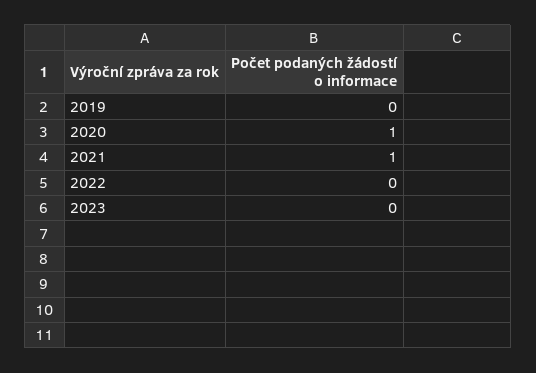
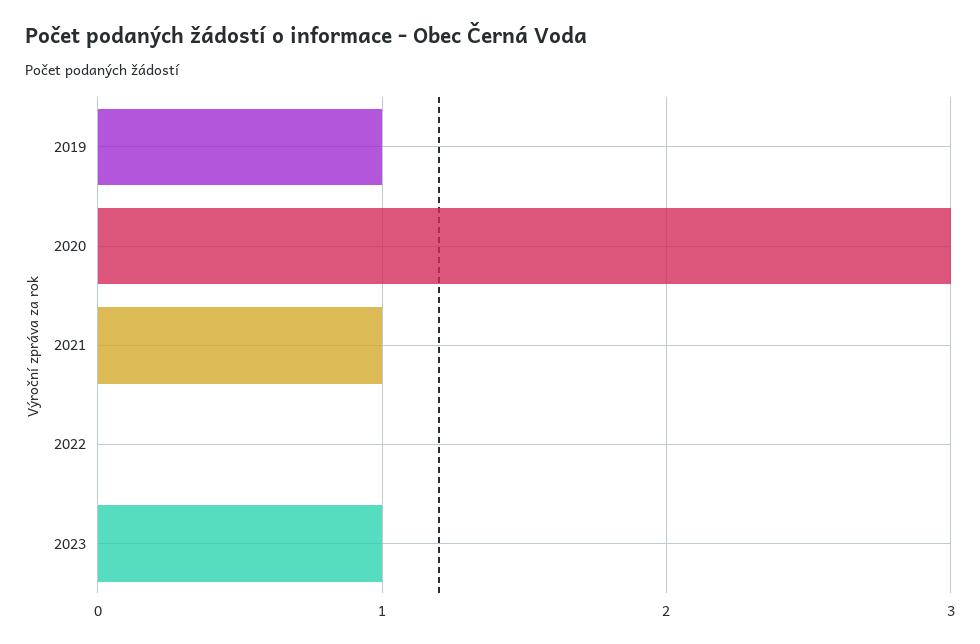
  {
-   "2019": 0,
+   "2019": 1,
-   "2020": 1,
+   "2020": 3,
    "2021": 1,
    "2022": 0,
-   "2023": 0
+   "2023": 1
  }

